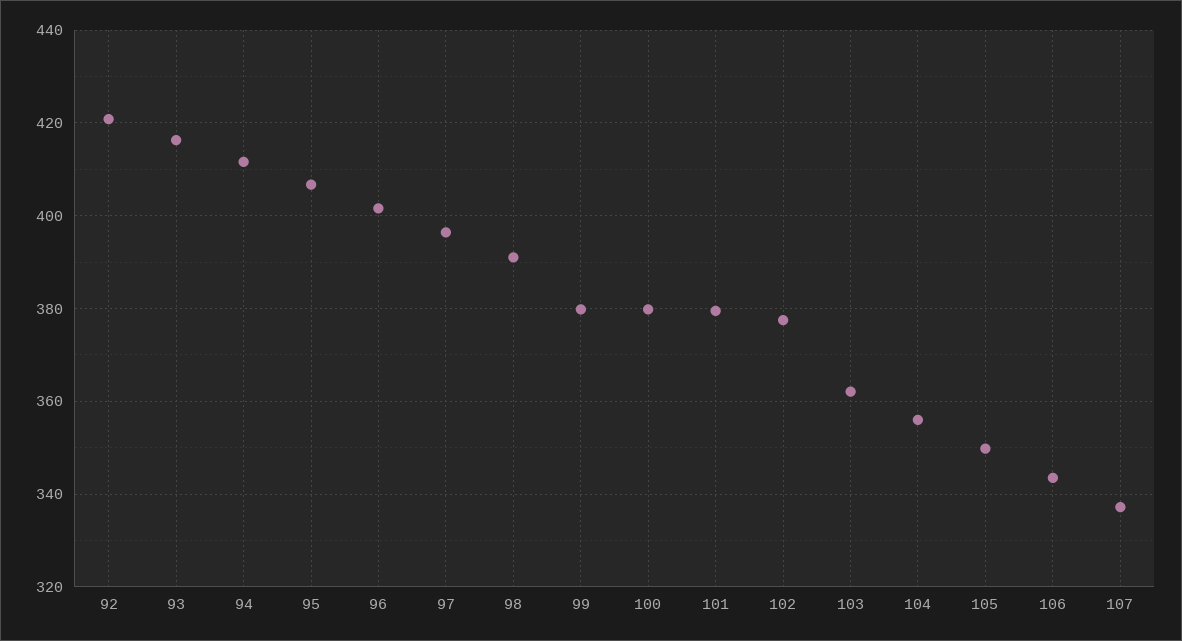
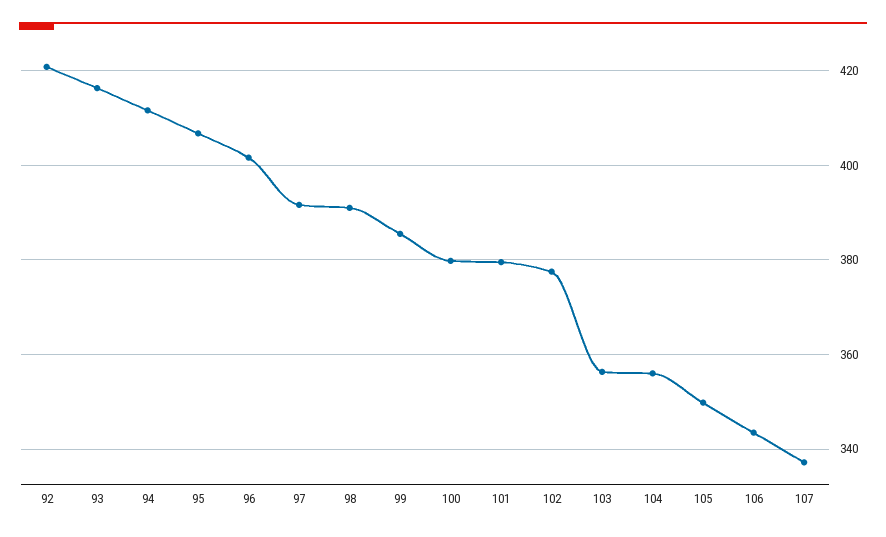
  {
    "92": 420,
    "93": 416,
    "94": 412,
    "95": 406,
    "96": 402,
-   "97": 396,
+   "97": 392,
    "98": 392,
-   "99": 380,
+   "99": 386,
    "100": 380,
    "101": 380,
    "102": 378,
-   "103": 362,
+   "103": 356,
    "104": 356,
    "105": 350,
    "106": 344,
    "107": 338
  }

